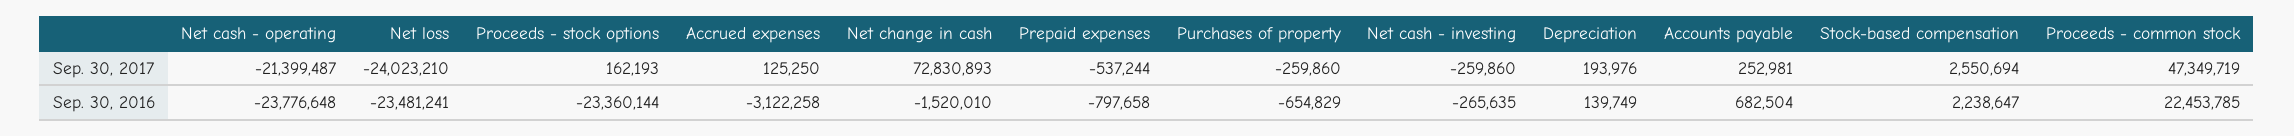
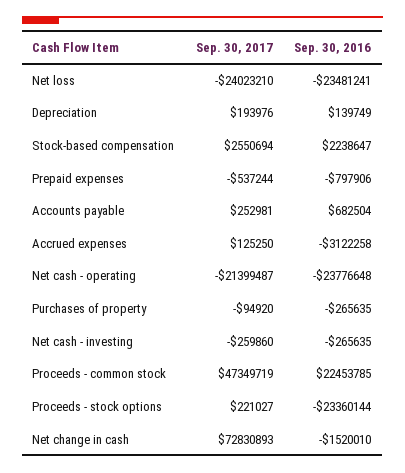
  {
    "Net cash - operating": {
      "Sep. 30, 2017": -21399487,
      "Sep. 30, 2016": -23776648
    },
    "Net loss": {
      "Sep. 30, 2017": -24023210,
      "Sep. 30, 2016": -23481241
    },
    "Proceeds - stock options": {
-     "Sep. 30, 2017": 162193,
+     "Sep. 30, 2017": 221027,
      "Sep. 30, 2016": -23360144
    },
    "Accrued expenses": {
      "Sep. 30, 2017": 125250,
      "Sep. 30, 2016": -3122258
    },
    "Net change in cash": {
      "Sep. 30, 2017": 72830893,
      "Sep. 30, 2016": -1520010
    },
    "Prepaid expenses": {
      "Sep. 30, 2017": -537244,
-     "Sep. 30, 2016": -797658
+     "Sep. 30, 2016": -797906
    },
    "Purchases of property": {
-     "Sep. 30, 2017": -259860,
+     "Sep. 30, 2017": -94920,
-     "Sep. 30, 2016": -654829
+     "Sep. 30, 2016": -265635
    },
    "Net cash - investing": {
      "Sep. 30, 2017": -259860,
      "Sep. 30, 2016": -265635
    },
    "Depreciation": {
      "Sep. 30, 2017": 193976,
      "Sep. 30, 2016": 139749
    },
    "Accounts payable": {
      "Sep. 30, 2017": 252981,
      "Sep. 30, 2016": 682504
    },
    "Stock-based compensation": {
      "Sep. 30, 2017": 2550694,
      "Sep. 30, 2016": 2238647
    },
    "Proceeds - common stock": {
      "Sep. 30, 2017": 47349719,
      "Sep. 30, 2016": 22453785
    }
  }

